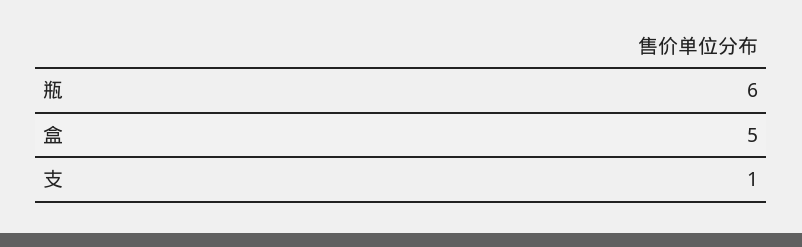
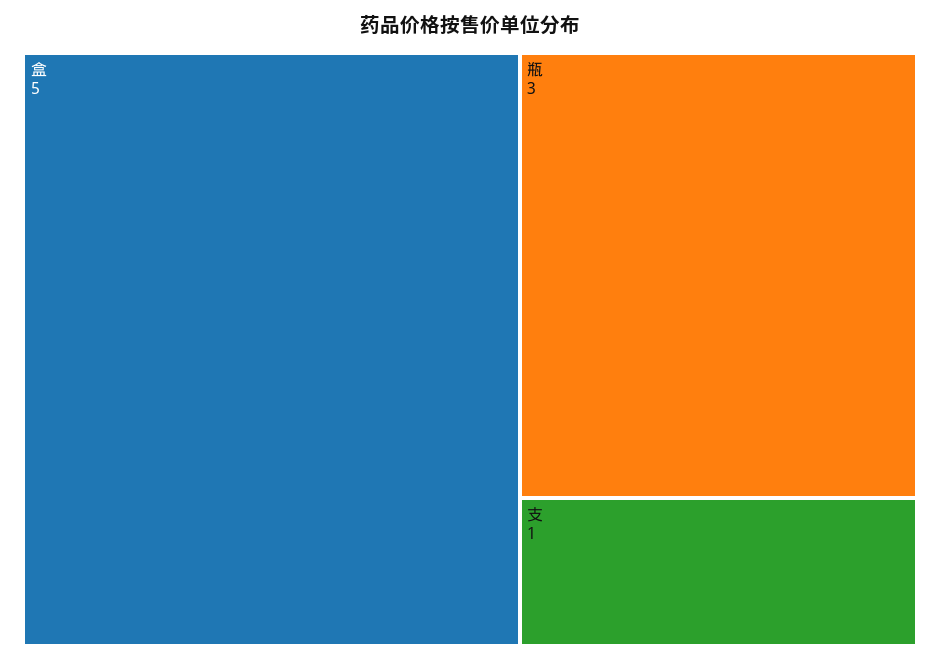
  {
-   "瓶": 6,
+   "瓶": 3,
    "盒": 5,
    "支": 1
  }

